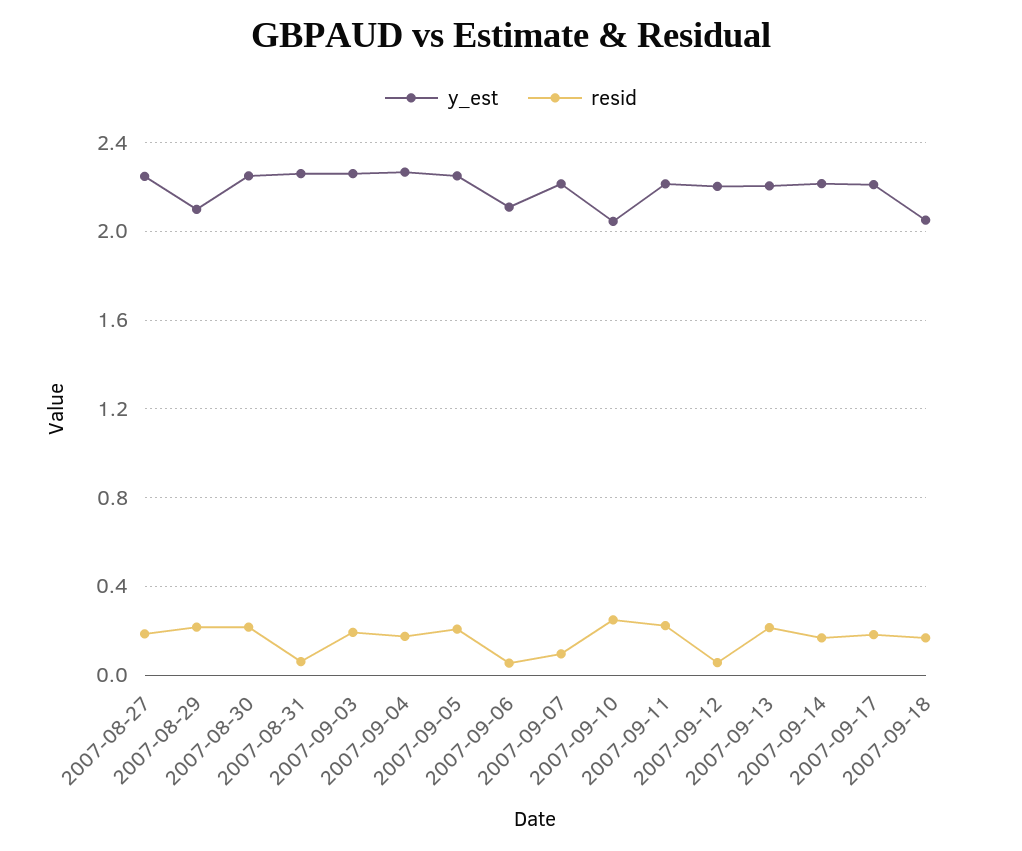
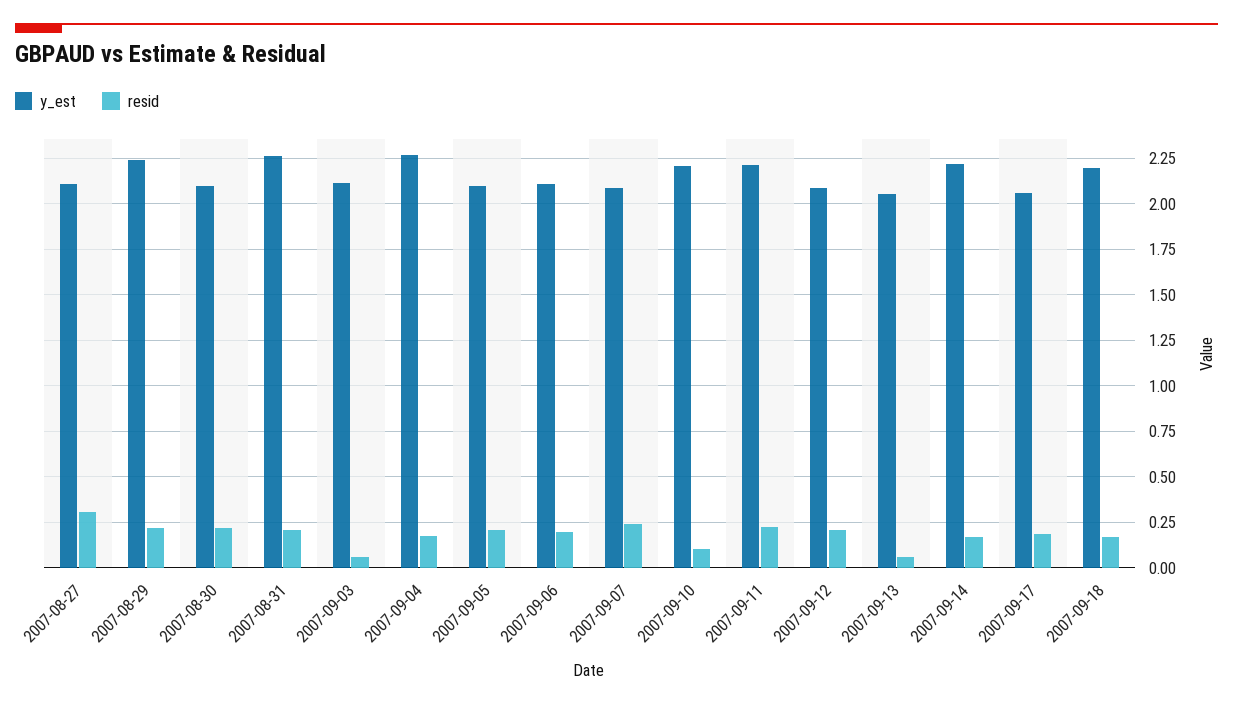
  {
    "y_est": {
-     "2007-08-27": 2.25,
+     "2007-08-27": 2.1,
-     "2007-08-29": 2.1,
+     "2007-08-29": 2.25,
-     "2007-08-30": 2.25,
+     "2007-08-30": 2.1,
      "2007-08-31": 2.25,
-     "2007-09-03": 2.25,
+     "2007-09-03": 2.1,
      "2007-09-04": 2.25,
-     "2007-09-05": 2.25,
+     "2007-09-05": 2.1,
      "2007-09-06": 2.1,
-     "2007-09-07": 2.2,
+     "2007-09-07": 2.1,
-     "2007-09-10": 2.05,
+     "2007-09-10": 2.2,
      "2007-09-11": 2.2,
-     "2007-09-12": 2.2,
+     "2007-09-12": 2.1,
-     "2007-09-13": 2.2,
+     "2007-09-13": 2.05,
      "2007-09-14": 2.2,
-     "2007-09-17": 2.2,
+     "2007-09-17": 2.05,
-     "2007-09-18": 2.05
+     "2007-09-18": 2.2
    },
    "resid": {
-     "2007-08-27": 0.2,
+     "2007-08-27": 0.3,
      "2007-08-29": 0.2,
      "2007-08-30": 0.2,
-     "2007-08-31": 0.05,
+     "2007-08-31": 0.2,
-     "2007-09-03": 0.2,
+     "2007-09-03": 0.05,
      "2007-09-04": 0.2,
      "2007-09-05": 0.2,
-     "2007-09-06": 0.05,
+     "2007-09-06": 0.2,
-     "2007-09-07": 0.1,
+     "2007-09-07": 0.25,
-     "2007-09-10": 0.25,
+     "2007-09-10": 0.1,
      "2007-09-11": 0.2,
-     "2007-09-12": 0.05,
+     "2007-09-12": 0.2,
-     "2007-09-13": 0.2,
+     "2007-09-13": 0.05,
      "2007-09-14": 0.15,
      "2007-09-17": 0.2,
      "2007-09-18": 0.15
    }
  }

